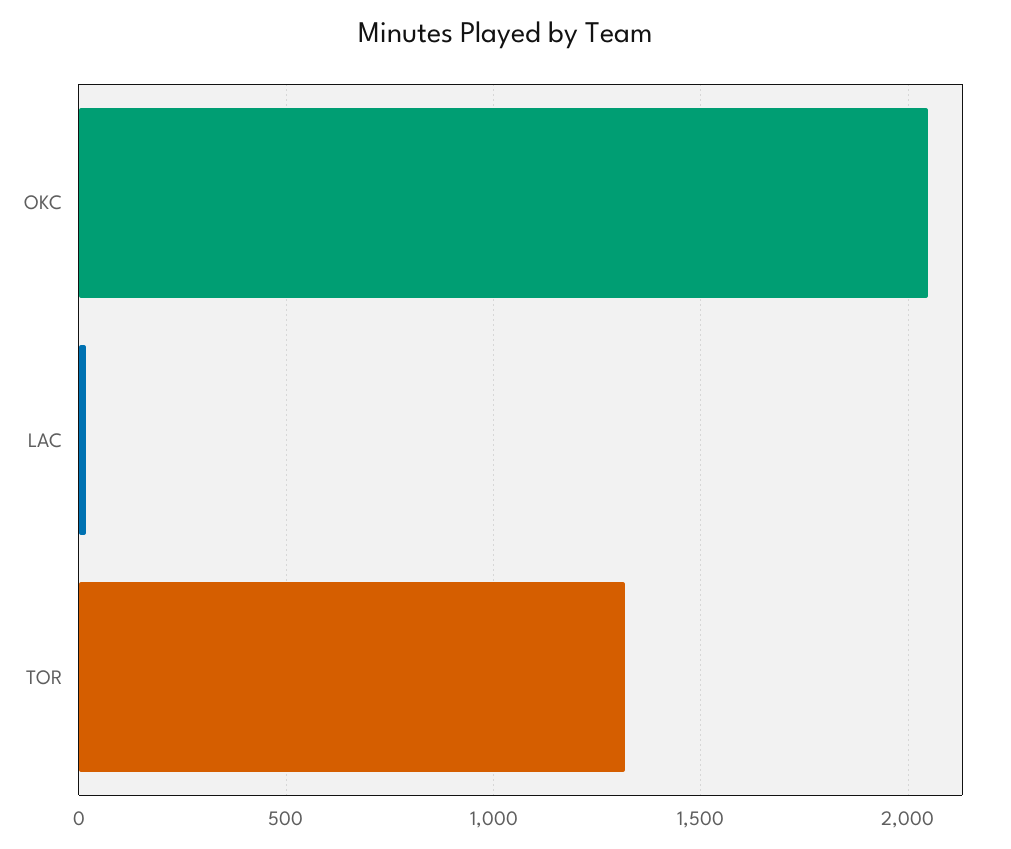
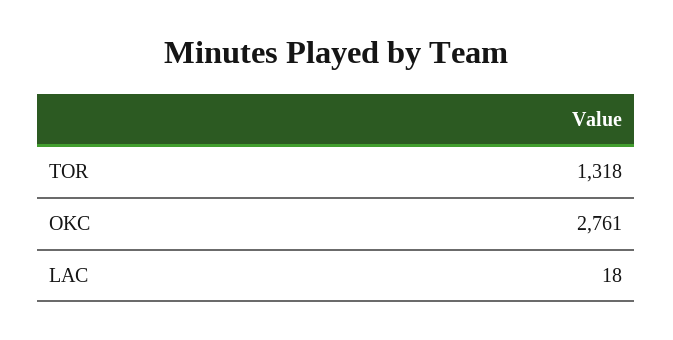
  {
-   "OKC": 2050,
+   "OKC": 2761,
    "LAC": 18,
    "TOR": 1318
  }

